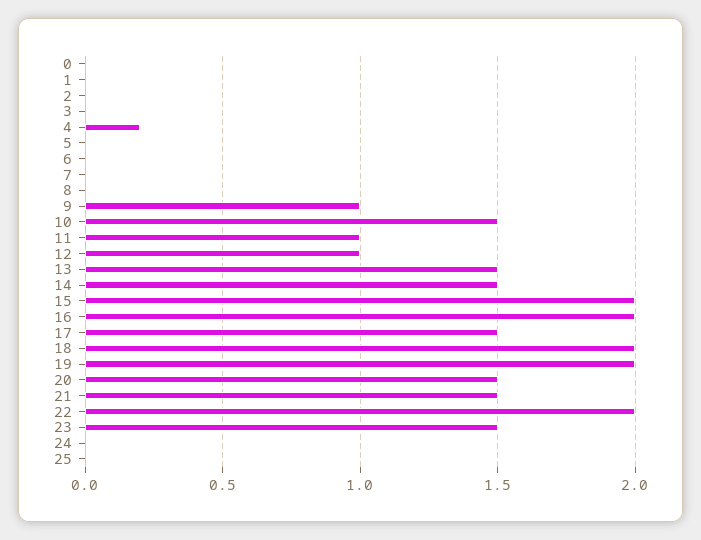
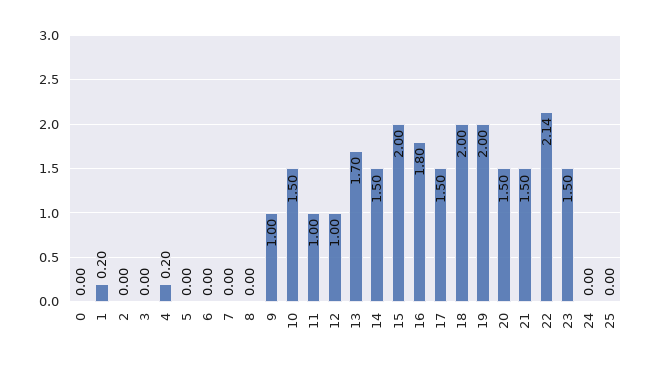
  {
    "0": 0,
-   "1": 0,
+   "1": 0.2,
    "2": 0,
    "3": 0,
    "4": 0.2,
    "5": 0,
    "6": 0,
    "7": 0,
    "8": 0,
    "9": 1,
    "10": 1.5,
    "11": 1,
    "12": 1,
-   "13": 1.5,
+   "13": 1.7,
    "14": 1.5,
    "15": 2,
-   "16": 2,
+   "16": 1.8,
    "17": 1.5,
    "18": 2,
    "19": 2,
    "20": 1.5,
    "21": 1.5,
-   "22": 2,
+   "22": 2.14,
    "23": 1.5,
    "24": 0,
    "25": 0
  }

